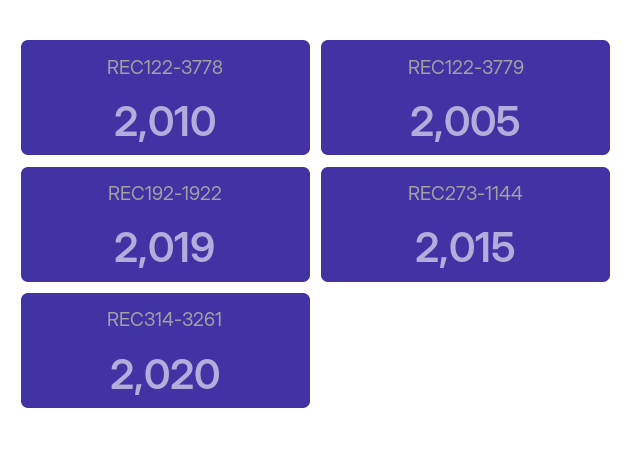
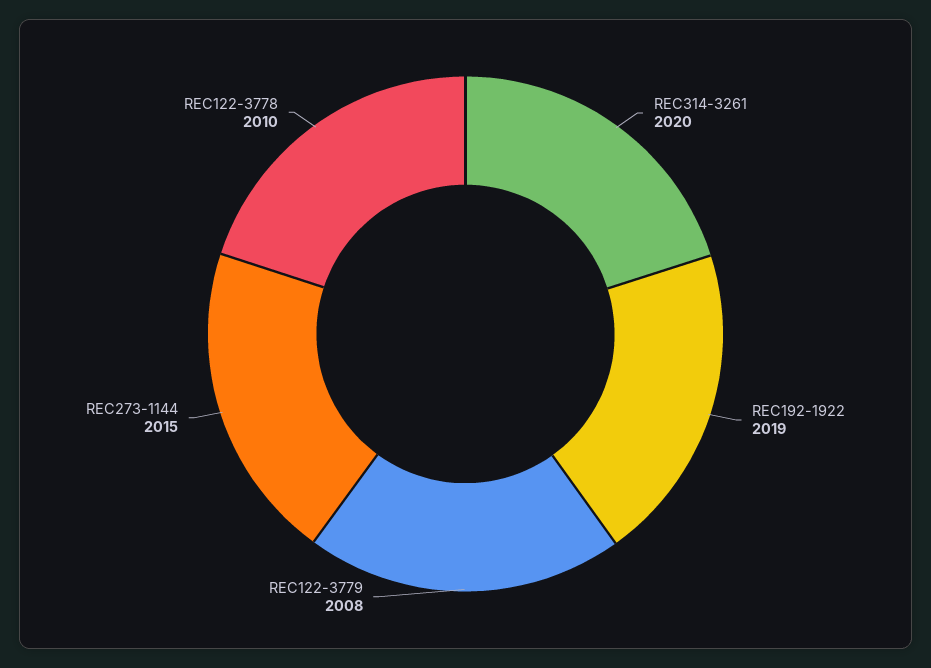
  {
    "REC122-3778": 2010,
-   "REC122-3779": 2005,
+   "REC122-3779": 2008,
    "REC192-1922": 2019,
    "REC273-1144": 2015,
    "REC314-3261": 2020
  }

